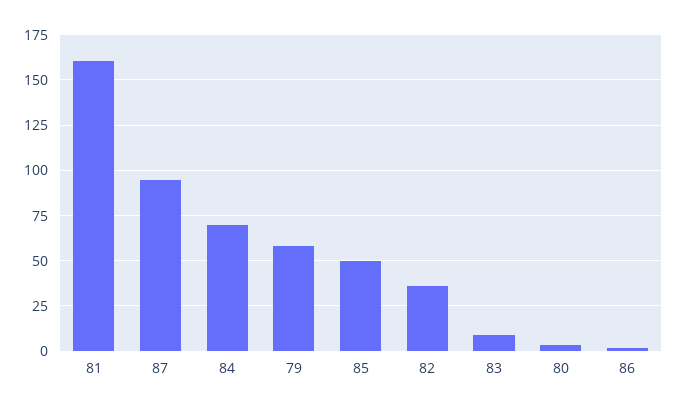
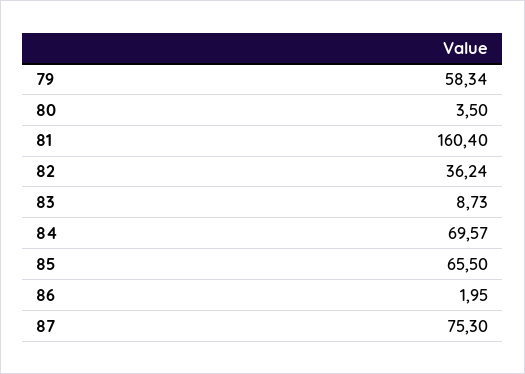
  {
    "81": 160.4,
-   "87": 95,
+   "87": 75.3,
    "84": 69.57,
    "79": 58.34,
-   "85": 50,
+   "85": 65.5,
    "82": 36.24,
    "83": 8.73,
    "80": 3.5,
    "86": 1.95
  }

